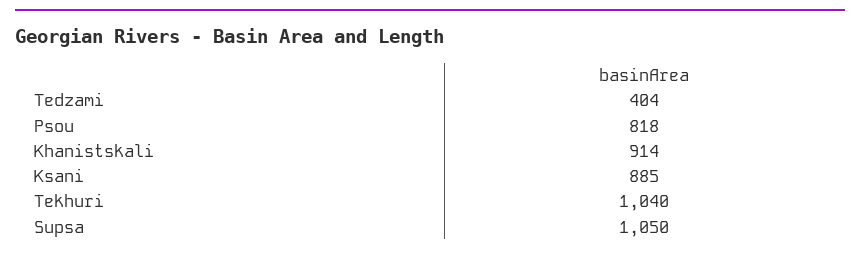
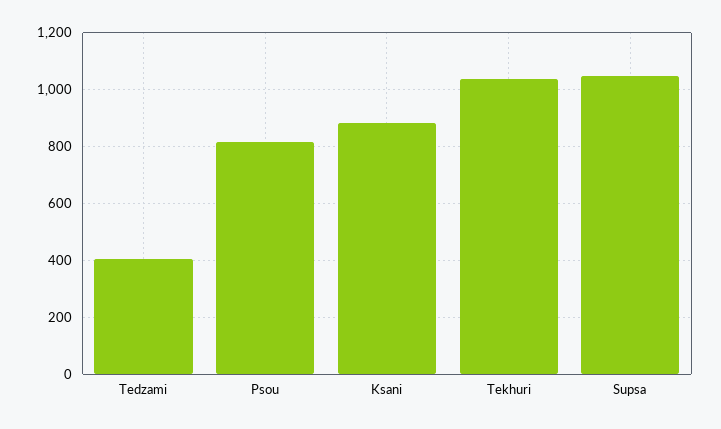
  {
    "Tedzami": 404,
    "Psou": 818,
-   "Khanistskali": 914,
    "Ksani": 885,
    "Tekhuri": 1040,
    "Supsa": 1050
  }

